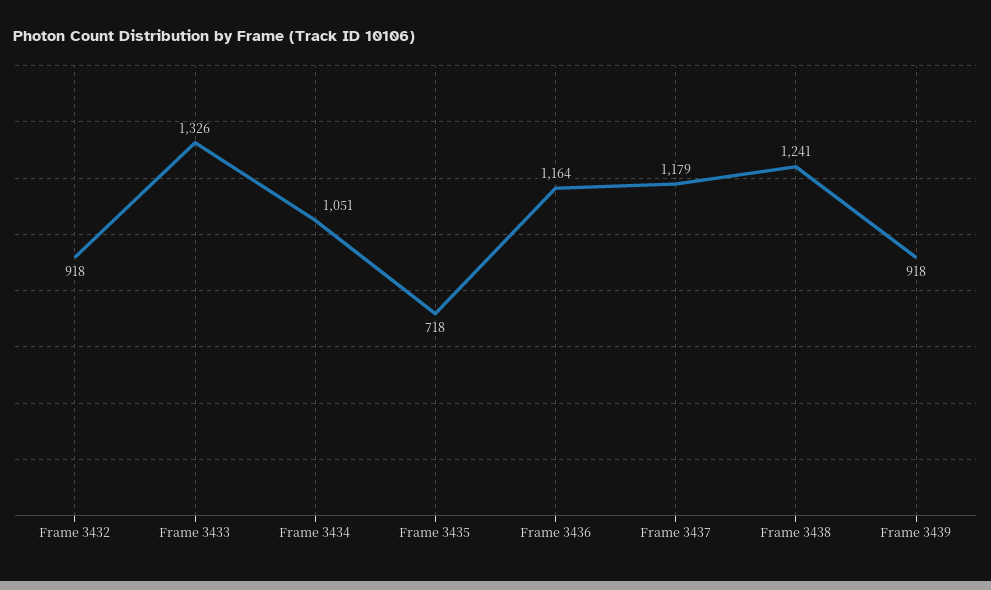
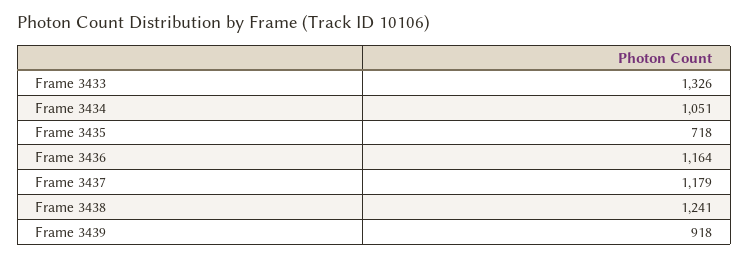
  {
-   "Frame 3432": 918,
    "Frame 3433": 1326,
    "Frame 3434": 1051,
    "Frame 3435": 718,
    "Frame 3436": 1164,
    "Frame 3437": 1179,
    "Frame 3438": 1241,
    "Frame 3439": 918
  }

